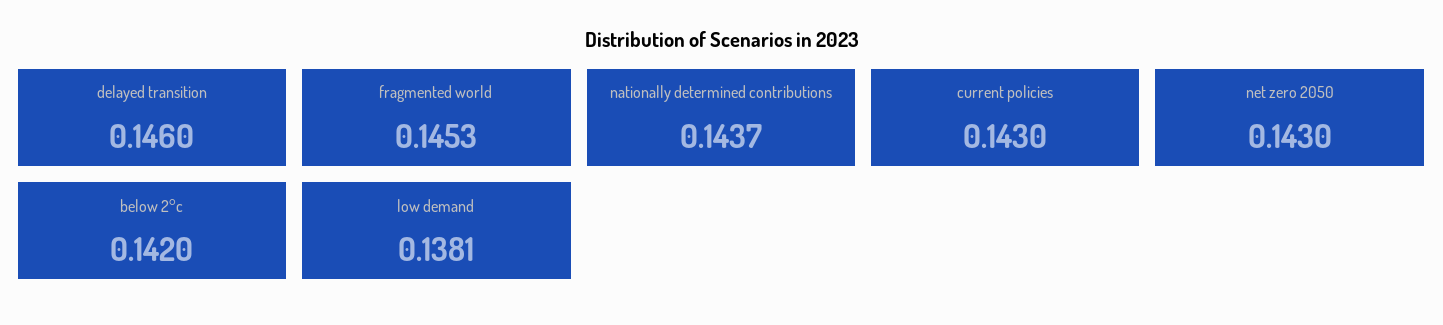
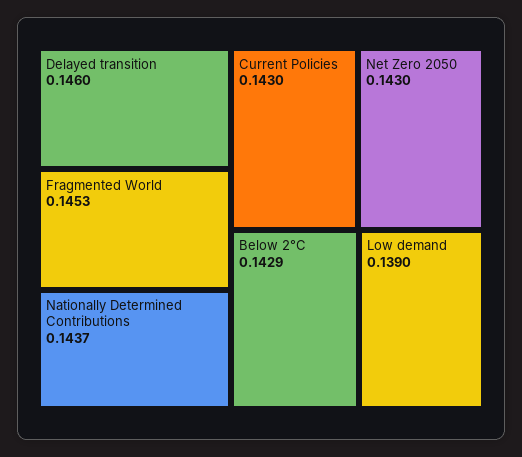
  {
    "delayed transition": 0.146,
    "fragmented world": 0.1453,
    "nationally determined contributions": 0.1437,
    "current policies": 0.143,
    "net zero 2050": 0.143,
-   "below 2°c": 0.142,
+   "below 2°c": 0.1429,
-   "low demand": 0.1381
+   "low demand": 0.139
  }

